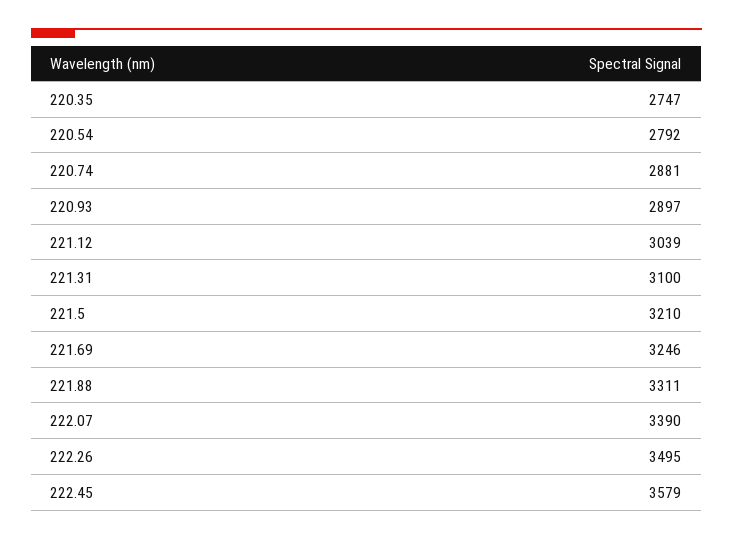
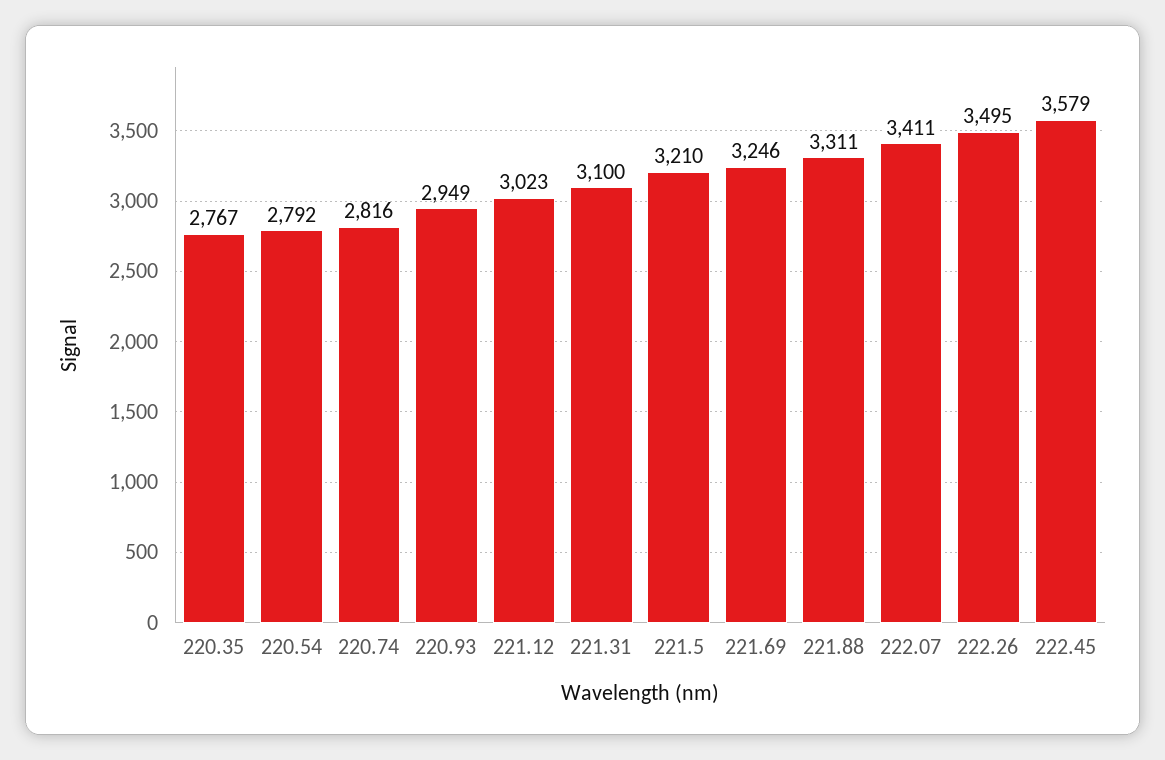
  {
-   "220.35": 2747,
+   "220.35": 2767,
    "220.54": 2792,
-   "220.74": 2881,
+   "220.74": 2816,
-   "220.93": 2897,
+   "220.93": 2949,
-   "221.12": 3039,
+   "221.12": 3023,
    "221.31": 3100,
    "221.5": 3210,
    "221.69": 3246,
    "221.88": 3311,
-   "222.07": 3390,
+   "222.07": 3411,
    "222.26": 3495,
    "222.45": 3579
  }

